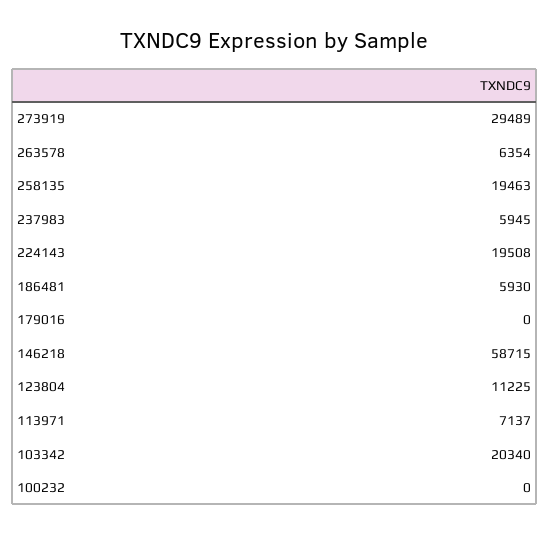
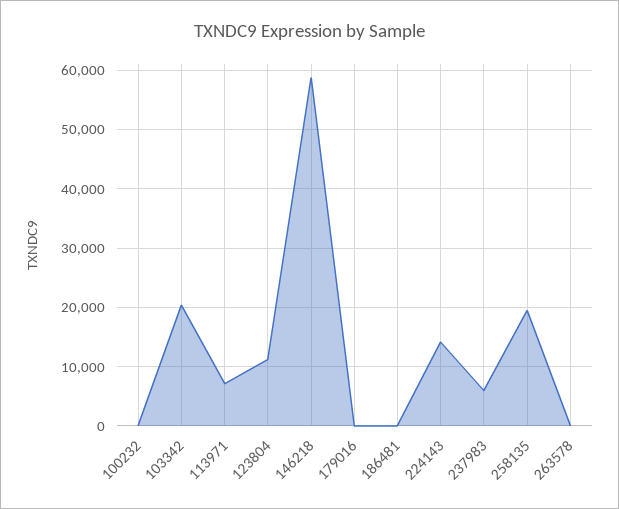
  {
-   "273919": 29489,
-   "263578": 6354,
+   "263578": 0,
    "258135": 19463,
    "237983": 5945,
-   "224143": 19508,
+   "224143": 14000,
-   "186481": 5930,
+   "186481": 0,
    "179016": 0,
    "146218": 58715,
    "123804": 11225,
    "113971": 7137,
    "103342": 20340,
    "100232": 0
  }

